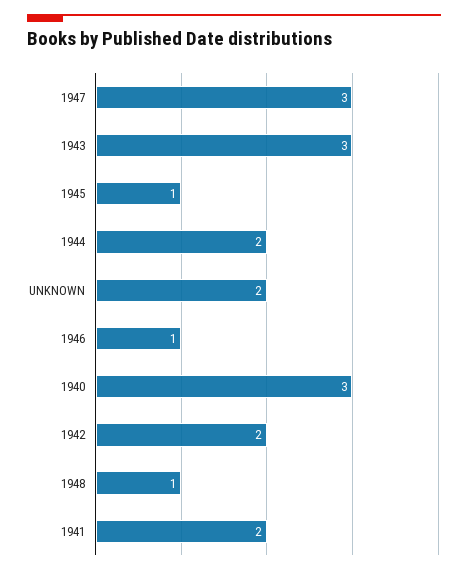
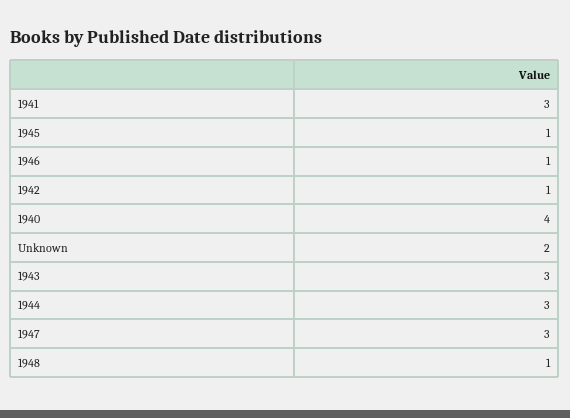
  {
    "1947": 3,
    "1943": 3,
    "1945": 1,
-   "1944": 2,
+   "1944": 3,
    "UNKNOWN": 2,
    "1946": 1,
-   "1940": 3,
+   "1940": 4,
-   "1942": 2,
+   "1942": 1,
    "1948": 1,
-   "1941": 2
+   "1941": 3
  }

